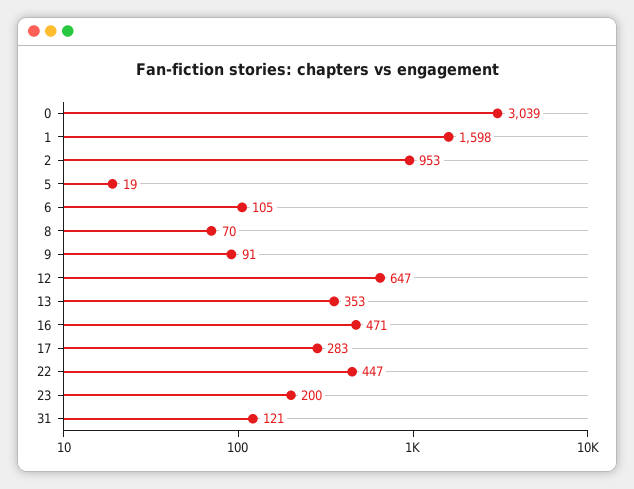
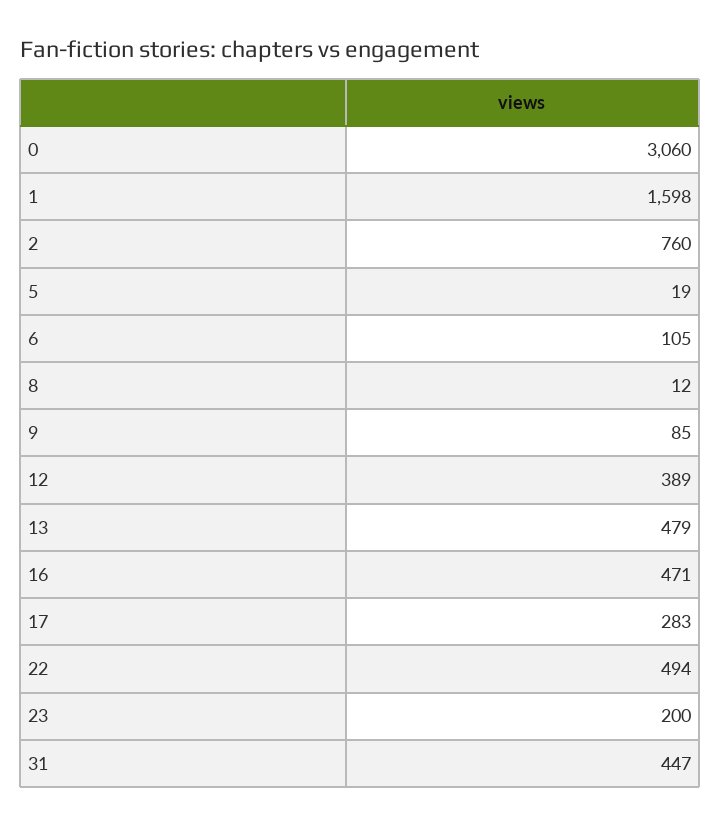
  {
-   "0": 3039,
+   "0": 3060,
    "1": 1598,
-   "2": 953,
+   "2": 760,
    "5": 19,
    "6": 105,
-   "8": 70,
+   "8": 12,
-   "9": 91,
+   "9": 85,
-   "12": 647,
+   "12": 389,
-   "13": 353,
+   "13": 479,
    "16": 471,
    "17": 283,
-   "22": 447,
+   "22": 494,
    "23": 200,
-   "31": 121
+   "31": 447
  }

